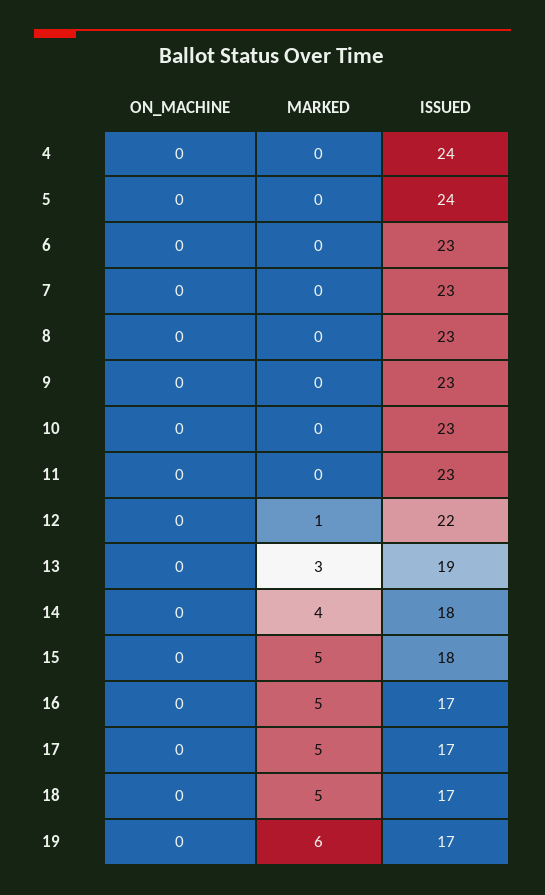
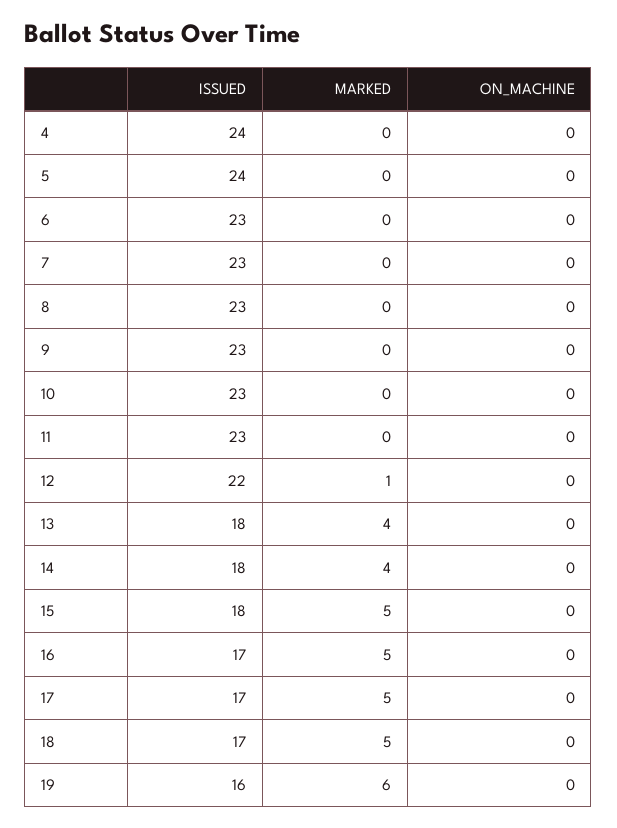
  {
    "ON_MACHINE": {
      "4": 0,
      "5": 0,
      "6": 0,
      "7": 0,
      "8": 0,
      "9": 0,
      "10": 0,
      "11": 0,
      "12": 0,
      "13": 0,
      "14": 0,
      "15": 0,
      "16": 0,
      "17": 0,
      "18": 0,
      "19": 0
    },
    "MARKED": {
      "4": 0,
      "5": 0,
      "6": 0,
      "7": 0,
      "8": 0,
      "9": 0,
      "10": 0,
      "11": 0,
      "12": 1,
-     "13": 3,
+     "13": 4,
      "14": 4,
      "15": 5,
      "16": 5,
      "17": 5,
      "18": 5,
      "19": 6
    },
    "ISSUED": {
      "4": 24,
      "5": 24,
      "6": 23,
      "7": 23,
      "8": 23,
      "9": 23,
      "10": 23,
      "11": 23,
      "12": 22,
-     "13": 19,
+     "13": 18,
      "14": 18,
      "15": 18,
      "16": 17,
      "17": 17,
      "18": 17,
-     "19": 17
+     "19": 16
    }
  }

